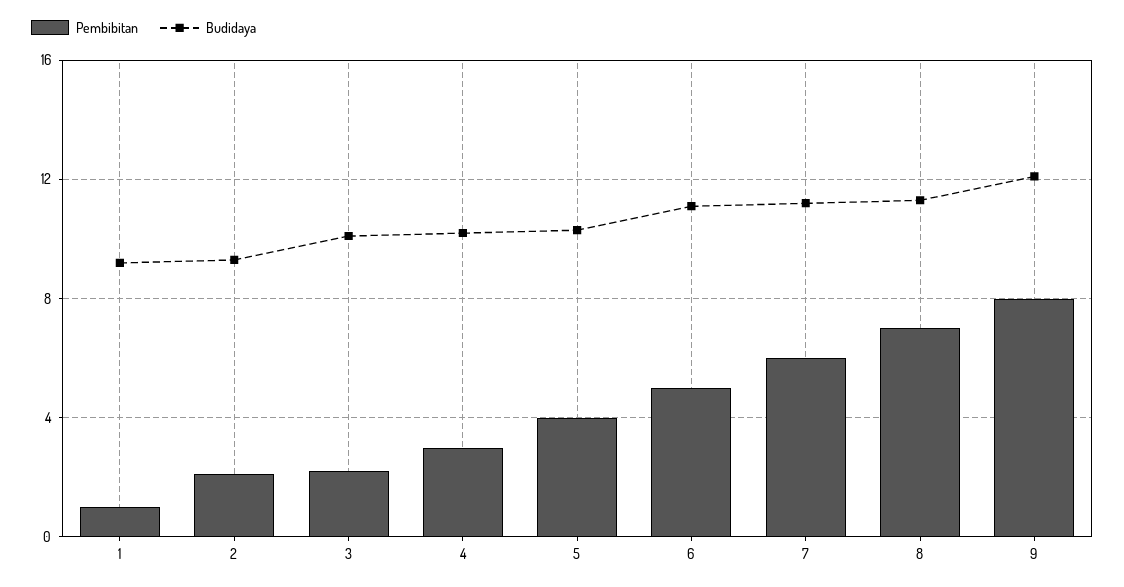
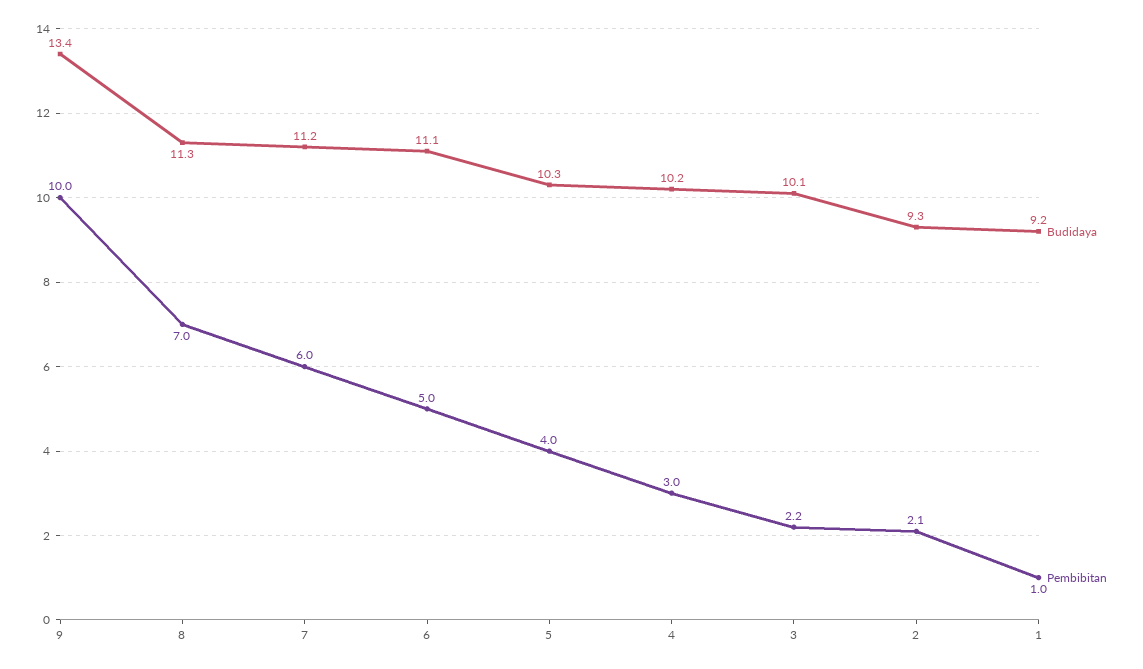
  {
    "Pembibitan": {
      "1": 1,
      "2": 2.1,
      "3": 2.2,
      "4": 3,
      "5": 4,
      "6": 5,
      "7": 6,
      "8": 7,
-     "9": 8
+     "9": 10
    },
    "Budidaya": {
      "1": 9.2,
      "2": 9.3,
      "3": 10.1,
      "4": 10.2,
      "5": 10.3,
      "6": 11.1,
      "7": 11.2,
      "8": 11.3,
-     "9": 12
+     "9": 13.4
    }
  }

